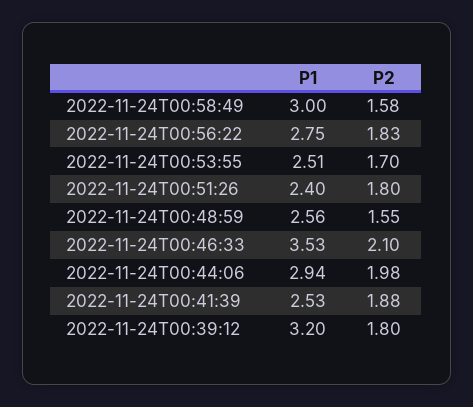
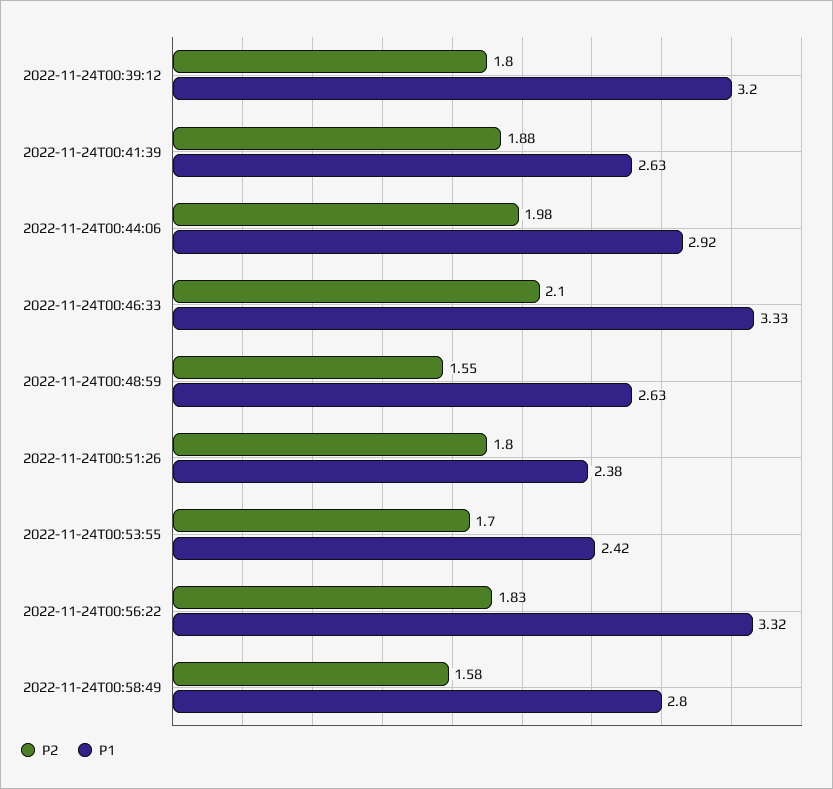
  {
    "P1": {
-     "2022-11-24T00:58:49": 3,
+     "2022-11-24T00:58:49": 2.8,
-     "2022-11-24T00:56:22": 2.75,
+     "2022-11-24T00:56:22": 3.32,
-     "2022-11-24T00:53:55": 2.51,
+     "2022-11-24T00:53:55": 2.42,
-     "2022-11-24T00:51:26": 2.4,
+     "2022-11-24T00:51:26": 2.38,
-     "2022-11-24T00:48:59": 2.56,
+     "2022-11-24T00:48:59": 2.63,
-     "2022-11-24T00:46:33": 3.53,
+     "2022-11-24T00:46:33": 3.33,
-     "2022-11-24T00:44:06": 2.94,
+     "2022-11-24T00:44:06": 2.92,
-     "2022-11-24T00:41:39": 2.53,
+     "2022-11-24T00:41:39": 2.63,
      "2022-11-24T00:39:12": 3.2
    },
    "P2": {
      "2022-11-24T00:58:49": 1.58,
      "2022-11-24T00:56:22": 1.83,
      "2022-11-24T00:53:55": 1.7,
      "2022-11-24T00:51:26": 1.8,
      "2022-11-24T00:48:59": 1.55,
      "2022-11-24T00:46:33": 2.1,
      "2022-11-24T00:44:06": 1.98,
      "2022-11-24T00:41:39": 1.88,
      "2022-11-24T00:39:12": 1.8
    }
  }

